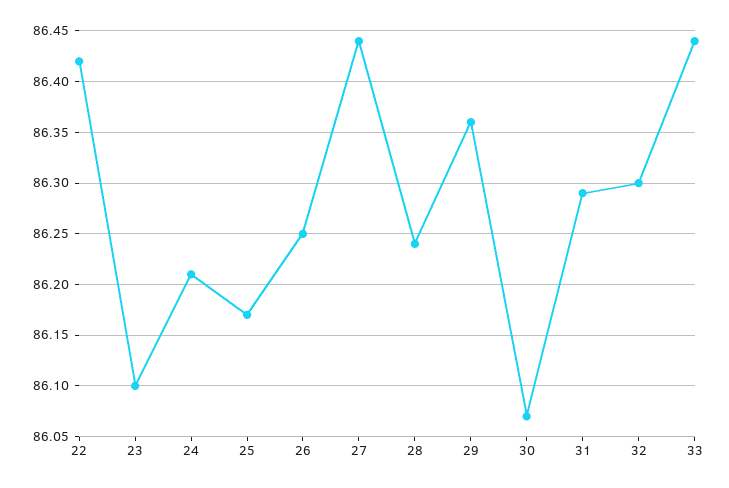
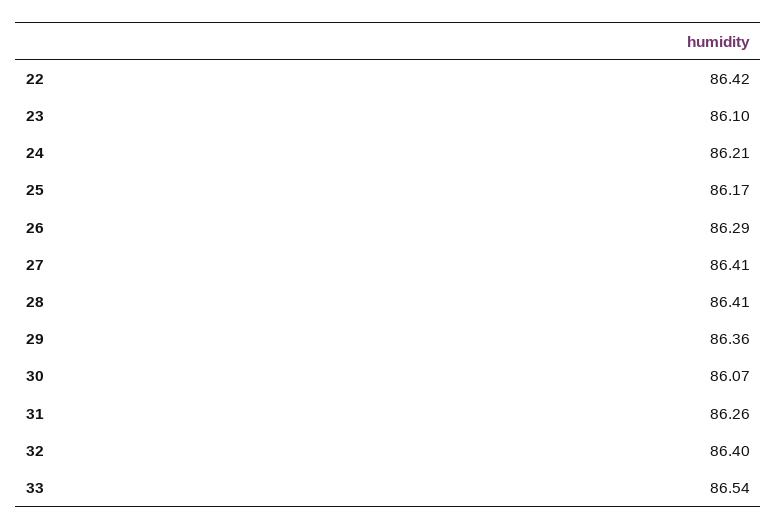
  {
    "22": 86.42,
    "23": 86.1,
    "24": 86.21,
    "25": 86.17,
-   "26": 86.25,
+   "26": 86.29,
-   "27": 86.44,
+   "27": 86.41,
-   "28": 86.24,
+   "28": 86.41,
    "29": 86.36,
    "30": 86.07,
-   "31": 86.29,
+   "31": 86.26,
-   "32": 86.3,
+   "32": 86.4,
-   "33": 86.44
+   "33": 86.54
  }

